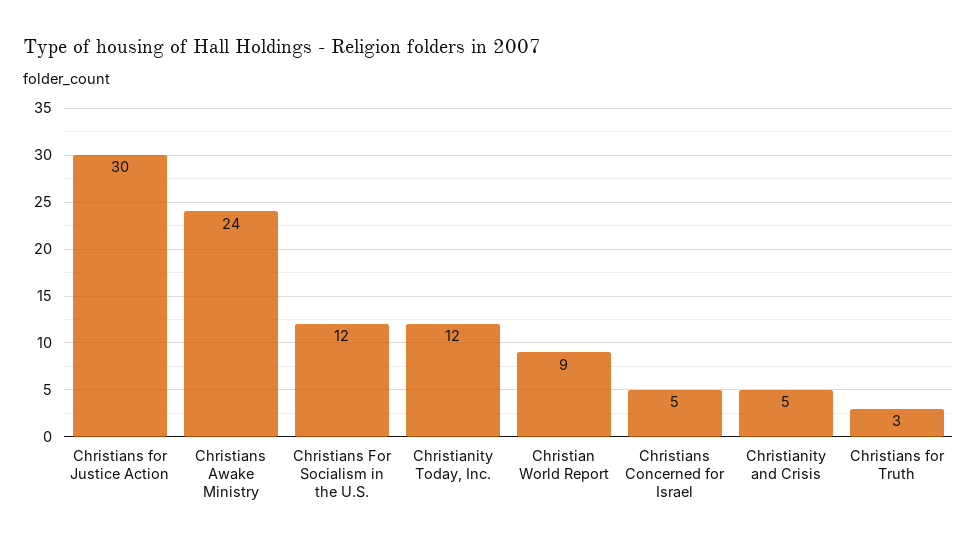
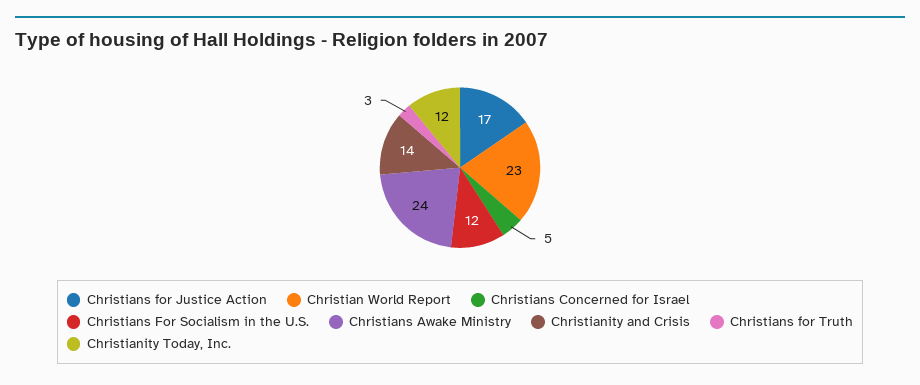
  {
-   "Christians for Justice Action": 30,
+   "Christians for Justice Action": 17,
    "Christians Awake Ministry": 24,
    "Christians For Socialism in the U.S.": 12,
    "Christianity Today, Inc.": 12,
-   "Christian World Report": 9,
+   "Christian World Report": 23,
    "Christians Concerned for Israel": 5,
-   "Christianity and Crisis": 5,
+   "Christianity and Crisis": 14,
    "Christians for Truth": 3
  }

